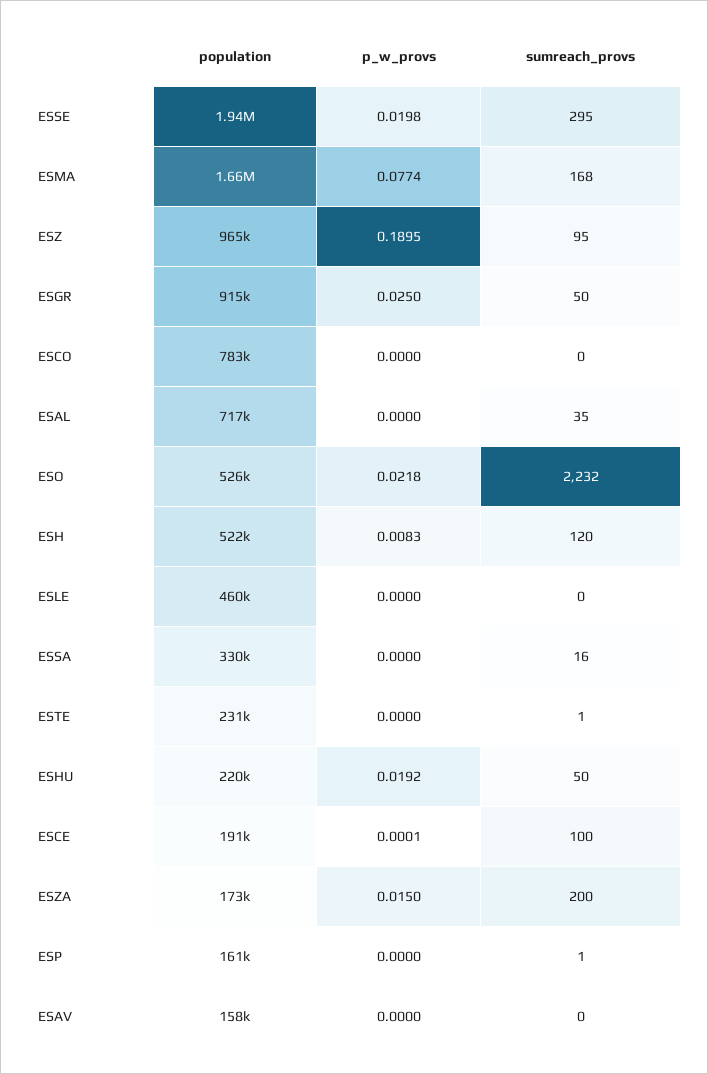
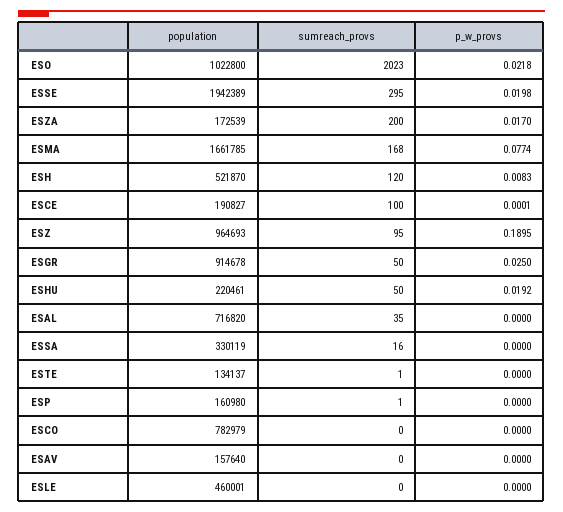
  {
    "population": {
      "ESSE": 1942389,
      "ESMA": 1661785,
      "ESZ": 964693,
      "ESGR": 914678,
      "ESCO": 782979,
      "ESAL": 716820,
-     "ESO": 526000,
+     "ESO": 1022800,
      "ESH": 521870,
      "ESLE": 460001,
      "ESSA": 330119,
-     "ESTE": 231000,
+     "ESTE": 134137,
      "ESHU": 220461,
      "ESCE": 190827,
      "ESZA": 172539,
      "ESP": 160980,
      "ESAV": 157640
    },
    "p_w_provs": {
      "ESSE": 0.0198,
      "ESMA": 0.0774,
      "ESZ": 0.1895,
      "ESGR": 0.025,
      "ESCO": 0,
      "ESAL": 0,
      "ESO": 0.0218,
      "ESH": 0.0083,
      "ESLE": 0,
      "ESSA": 0,
      "ESTE": 0,
      "ESHU": 0.0192,
      "ESCE": 0.0001,
-     "ESZA": 0.015,
+     "ESZA": 0.017,
      "ESP": 0,
      "ESAV": 0
    },
    "sumreach_provs": {
      "ESSE": 295,
      "ESMA": 168,
      "ESZ": 95,
      "ESGR": 50,
      "ESCO": 0,
      "ESAL": 35,
-     "ESO": 2232,
+     "ESO": 2023,
      "ESH": 120,
      "ESLE": 0,
      "ESSA": 16,
      "ESTE": 1,
      "ESHU": 50,
      "ESCE": 100,
      "ESZA": 200,
      "ESP": 1,
      "ESAV": 0
    }
  }

